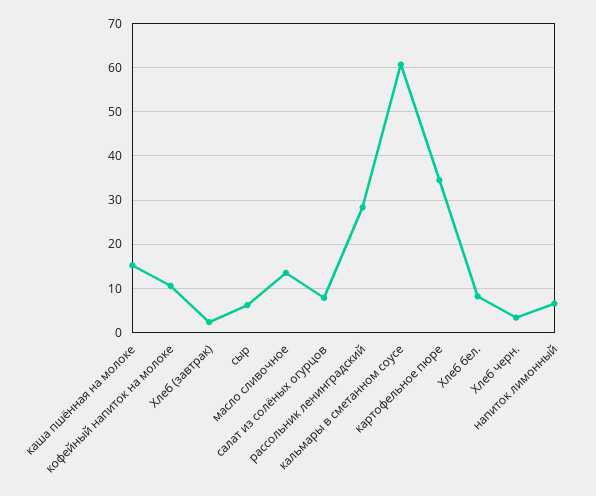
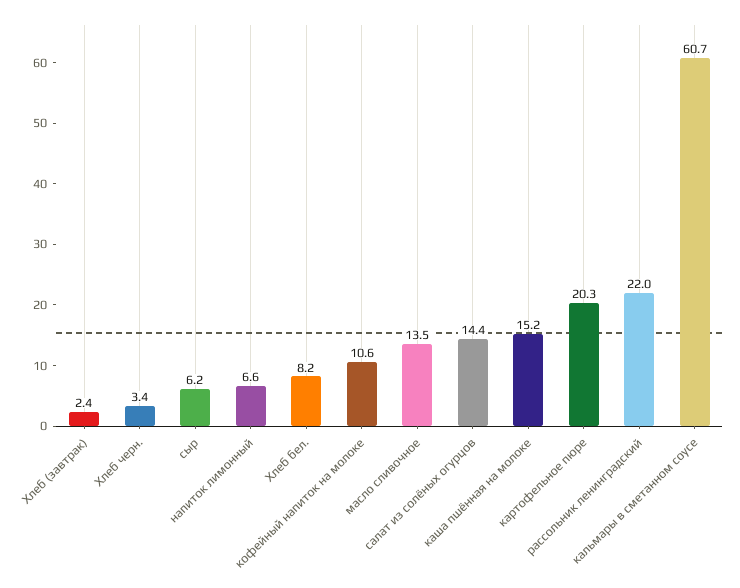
  {
    "каша пшённая на молоке": 15.2,
    "кофейный напиток на молоке": 10.6,
    "Хлеб (завтрак)": 2.4,
    "сыр": 6.2,
    "масло сливочное": 13.5,
-   "салат из солёных огурцов": 8,
+   "салат из солёных огурцов": 14.4,
-   "рассольник ленинградский": 28,
+   "рассольник ленинградский": 22,
    "кальмары в сметанном соусе": 60.7,
-   "картофельное пюре": 34,
+   "картофельное пюре": 20.3,
    "Хлеб бел.": 8.2,
    "Хлеб черн.": 3.4,
    "напиток лимонный": 6.6
  }

